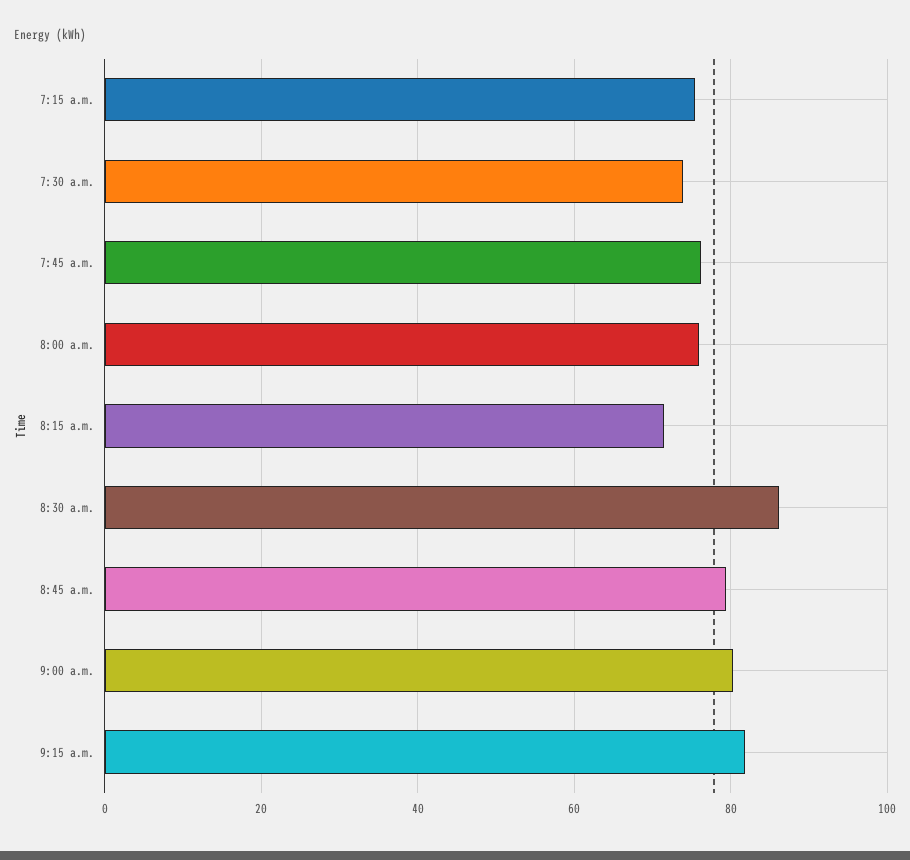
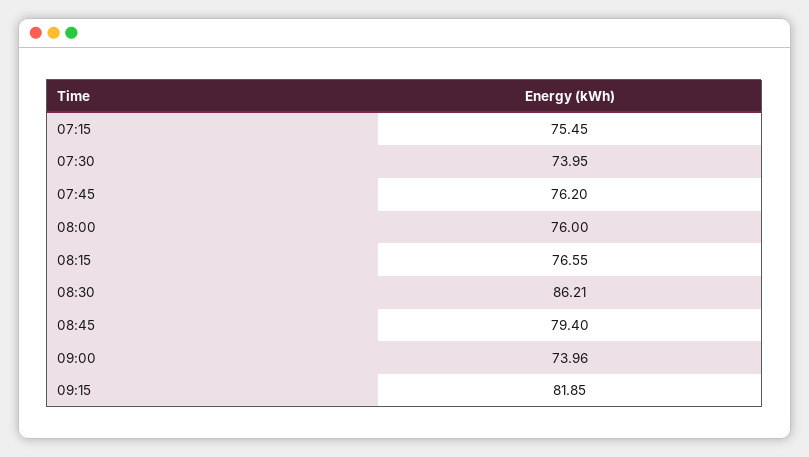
  {
    "7:15 a.m.": 75.45,
    "7:30 a.m.": 73.95,
    "7:45 a.m.": 76.2,
    "8:00 a.m.": 76,
-   "8:15 a.m.": 72,
+   "8:15 a.m.": 76.55,
    "8:30 a.m.": 86.21,
    "8:45 a.m.": 79.4,
-   "9:00 a.m.": 80,
+   "9:00 a.m.": 73.96,
    "9:15 a.m.": 81.85
  }

